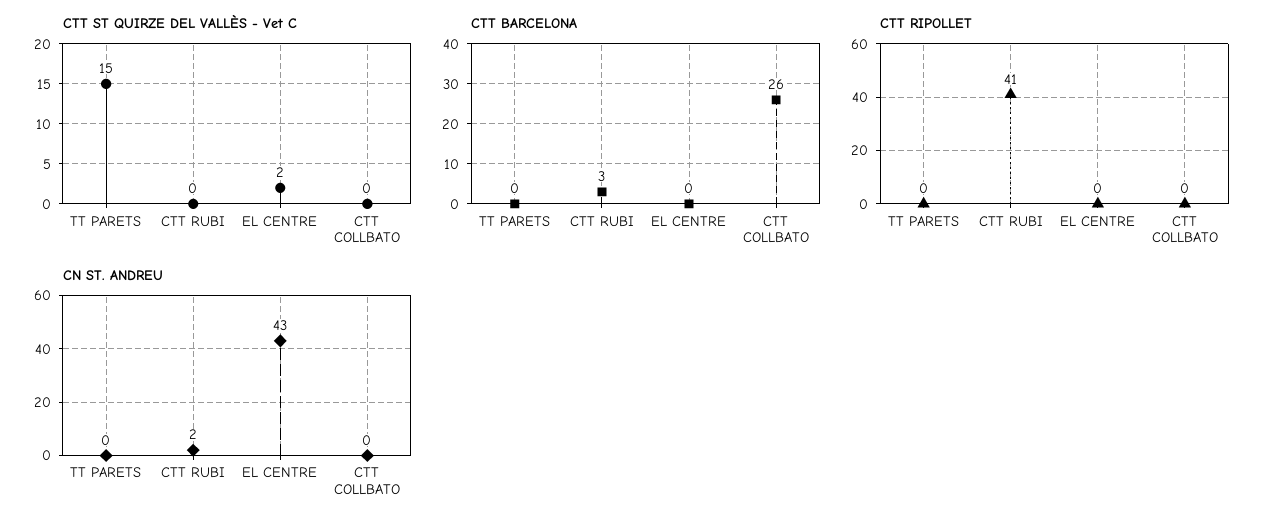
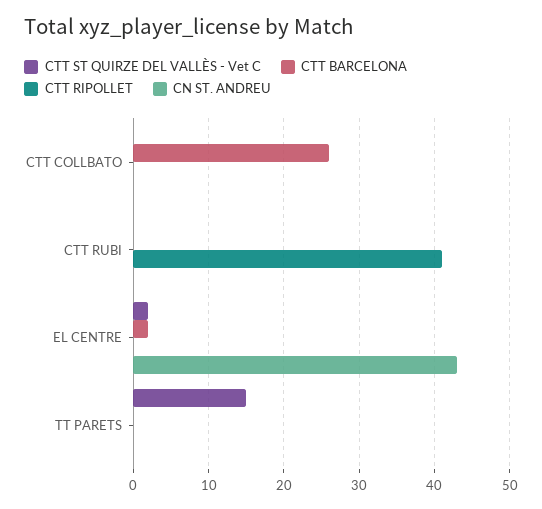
  {
    "CTT ST QUIRZE DEL VALLÈS - Vet C": {
      "TT PARETS": 15,
      "CTT RUBI": 0,
      "EL CENTRE": 2,
      "CTT COLLBATO": 0
    },
    "CTT BARCELONA": {
      "TT PARETS": 0,
-     "CTT RUBI": 3,
+     "CTT RUBI": 0,
-     "EL CENTRE": 0,
+     "EL CENTRE": 2,
      "CTT COLLBATO": 26
    },
    "CTT RIPOLLET": {
      "TT PARETS": 0,
      "CTT RUBI": 41,
      "EL CENTRE": 0,
      "CTT COLLBATO": 0
    },
    "CN ST. ANDREU": {
      "TT PARETS": 0,
-     "CTT RUBI": 2,
+     "CTT RUBI": 0,
      "EL CENTRE": 43,
      "CTT COLLBATO": 0
    }
  }

